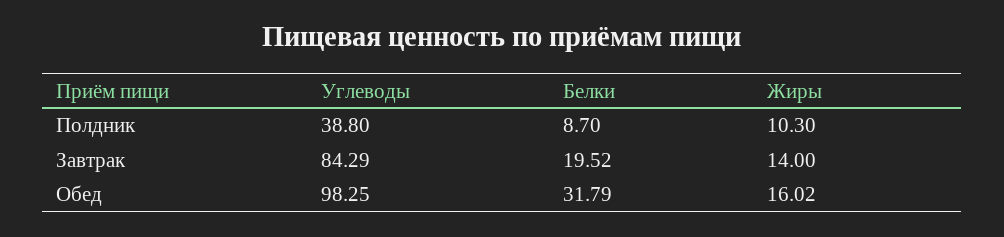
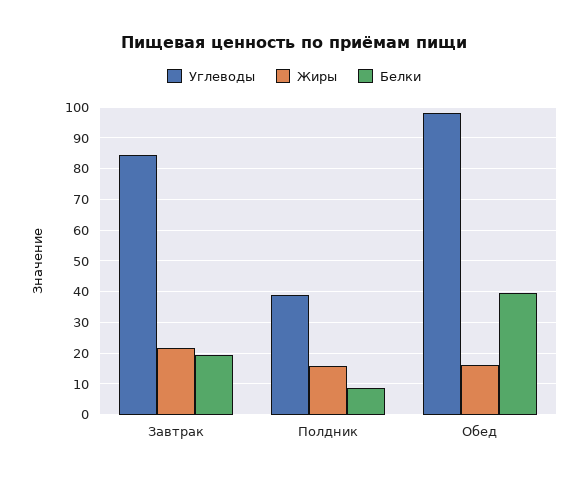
  {
    "Углеводы": {
      "Полдник": 38.8,
      "Завтрак": 84.29,
      "Обед": 98.25
    },
    "Белки": {
      "Полдник": 8.7,
      "Завтрак": 19.52,
-     "Обед": 31.79
+     "Обед": 40
    },
    "Жиры": {
-     "Полдник": 10.3,
+     "Полдник": 16,
-     "Завтрак": 14,
+     "Завтрак": 22,
      "Обед": 16.02
    }
  }

